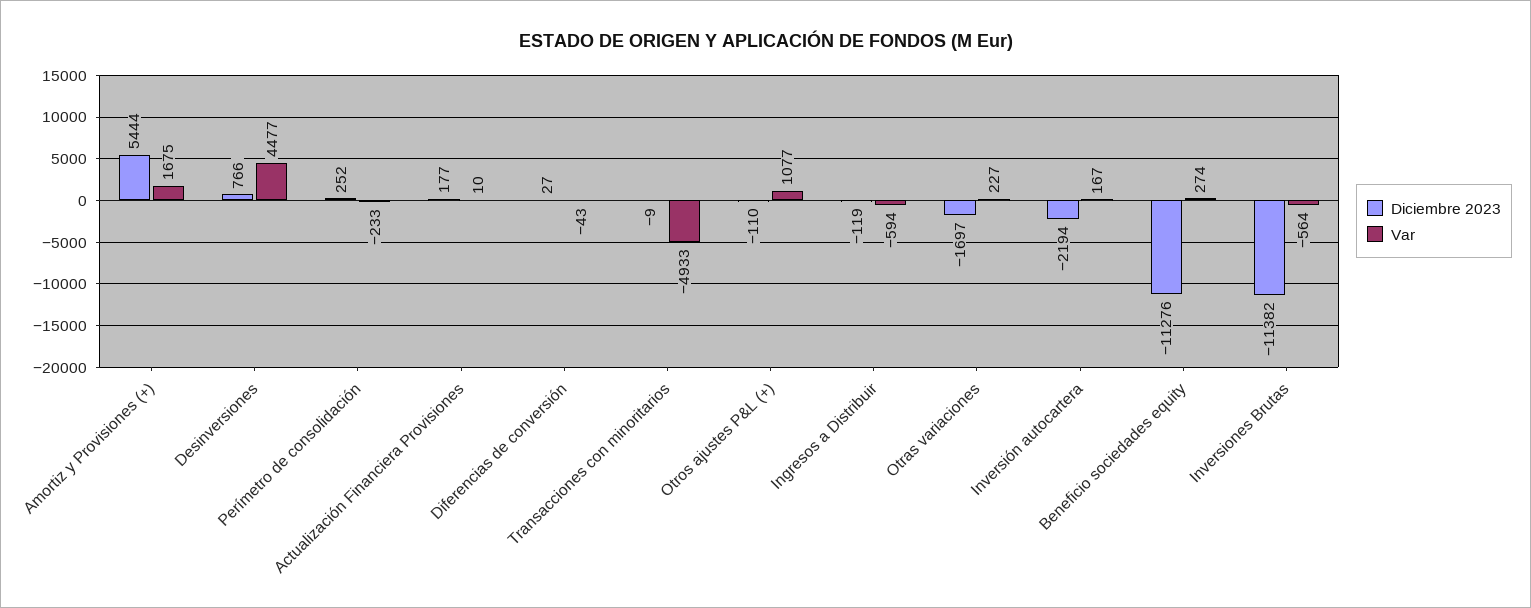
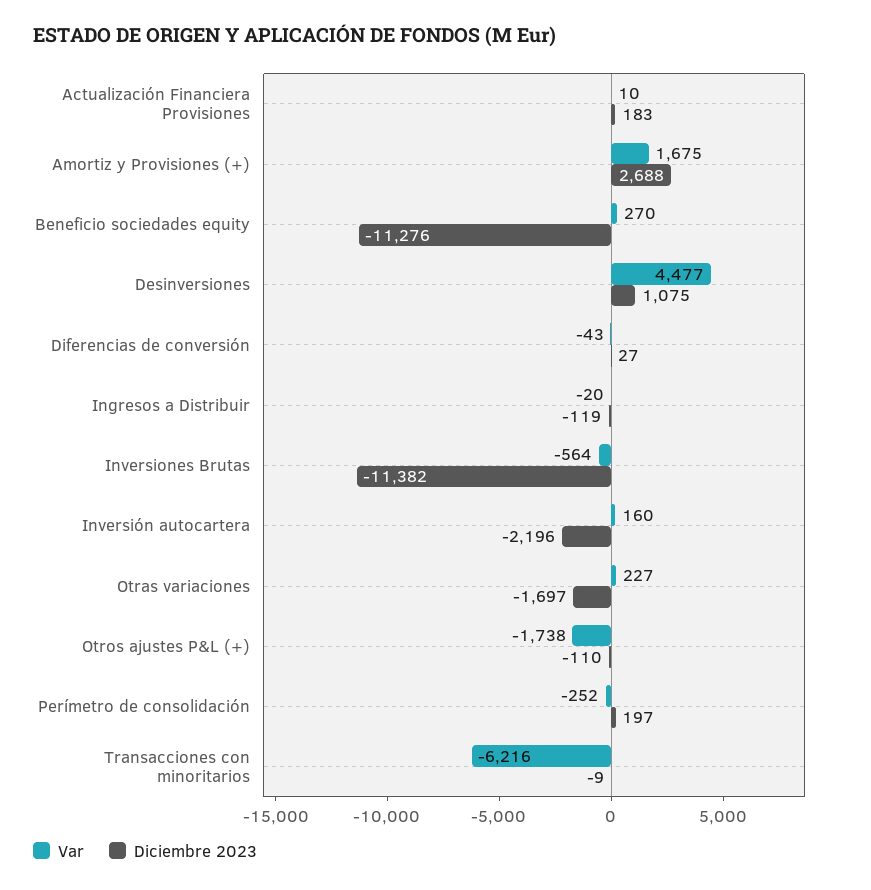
  {
    "Diciembre 2023": {
-     "Amortiz y Provisiones (+)": 5444,
+     "Amortiz y Provisiones (+)": 2688,
-     "Desinversiones": 766,
+     "Desinversiones": 1075,
-     "Perímetro de consolidación": 252,
+     "Perímetro de consolidación": 197,
-     "Actualización Financiera Provisiones": 177,
+     "Actualización Financiera Provisiones": 183,
      "Diferencias de conversión": 27,
      "Transacciones con minoritarios": -9,
      "Otros ajustes P&L (+)": -110,
      "Ingresos a Distribuir": -119,
      "Otras variaciones": -1697,
-     "Inversión autocartera": -2194,
+     "Inversión autocartera": -2196,
      "Beneficio sociedades equity": -11276,
      "Inversiones Brutas": -11382
    },
    "Var": {
      "Amortiz y Provisiones (+)": 1675,
      "Desinversiones": 4477,
-     "Perímetro de consolidación": -233,
+     "Perímetro de consolidación": -252,
      "Actualización Financiera Provisiones": 10,
      "Diferencias de conversión": -43,
-     "Transacciones con minoritarios": -4933,
+     "Transacciones con minoritarios": -6216,
-     "Otros ajustes P&L (+)": 1077,
+     "Otros ajustes P&L (+)": -1738,
-     "Ingresos a Distribuir": -594,
+     "Ingresos a Distribuir": -20,
      "Otras variaciones": 227,
-     "Inversión autocartera": 167,
+     "Inversión autocartera": 160,
-     "Beneficio sociedades equity": 274,
+     "Beneficio sociedades equity": 270,
      "Inversiones Brutas": -564
    }
  }

